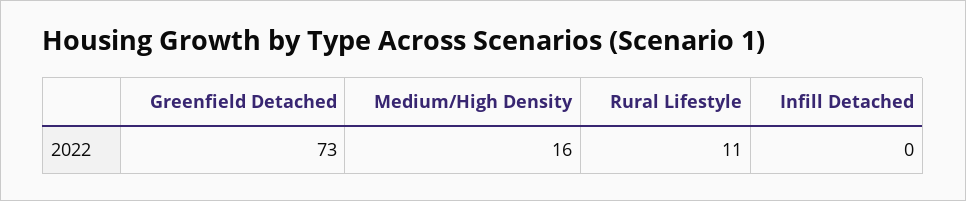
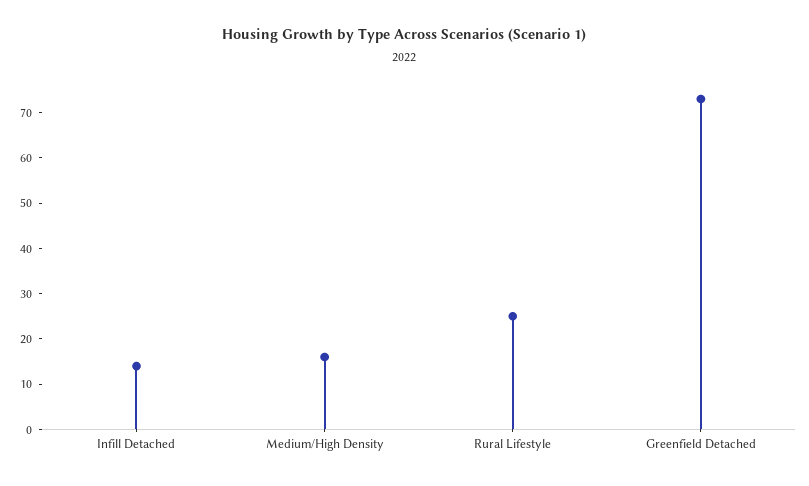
  {
    "Greenfield Detached": 73,
    "Medium/High Density": 16,
-   "Rural Lifestyle": 11,
+   "Rural Lifestyle": 25,
-   "Infill Detached": 0
+   "Infill Detached": 15
  }

